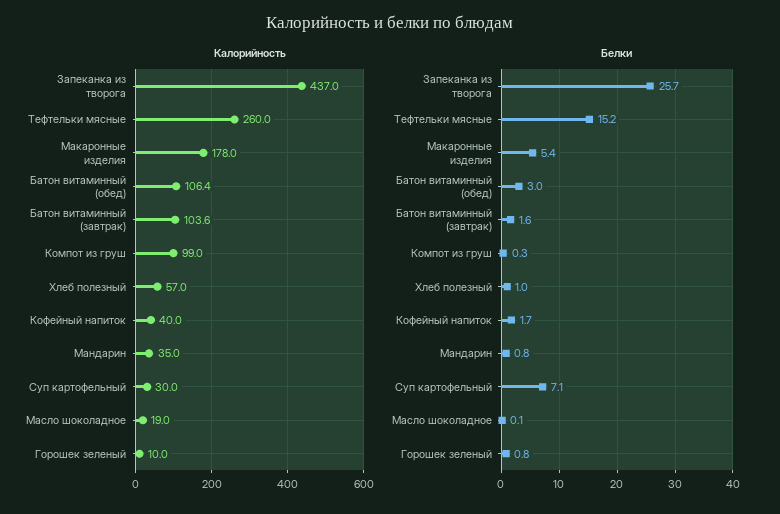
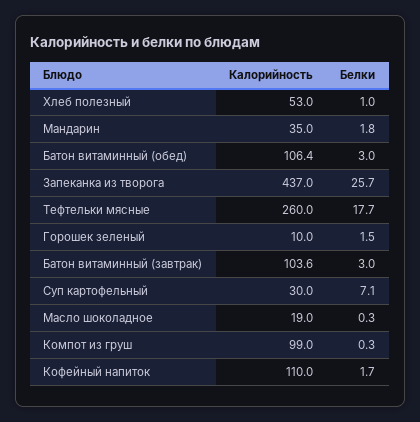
  {
    "Калорийность": {
      "Запеканка из творога": 437,
      "Тефтельки мясные": 260,
-     "Макаронные изделия": 178,
      "Батон витаминный (обед)": 106.4,
      "Батон витаминный (завтрак)": 103.6,
      "Компот из груш": 99,
-     "Хлеб полезный": 57,
+     "Хлеб полезный": 53,
-     "Кофейный напиток": 40,
+     "Кофейный напиток": 110,
      "Мандарин": 35,
      "Суп картофельный": 30,
      "Масло шоколадное": 19,
      "Горошек зеленый": 10
    },
    "Белки": {
      "Запеканка из творога": 25.7,
-     "Тефтельки мясные": 15.2,
+     "Тефтельки мясные": 17.7,
-     "Макаронные изделия": 5.4,
      "Батон витаминный (обед)": 3,
-     "Батон витаминный (завтрак)": 1.6,
+     "Батон витаминный (завтрак)": 3,
      "Компот из груш": 0.3,
      "Хлеб полезный": 1,
      "Кофейный напиток": 1.7,
-     "Мандарин": 0.8,
+     "Мандарин": 1.8,
      "Суп картофельный": 7.1,
-     "Масло шоколадное": 0.1,
+     "Масло шоколадное": 0.3,
-     "Горошек зеленый": 0.8
+     "Горошек зеленый": 1.5
    }
  }

